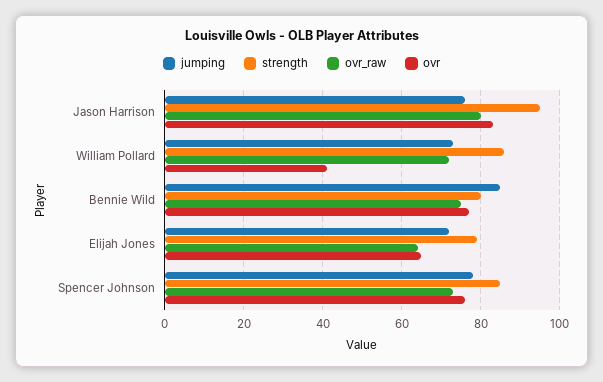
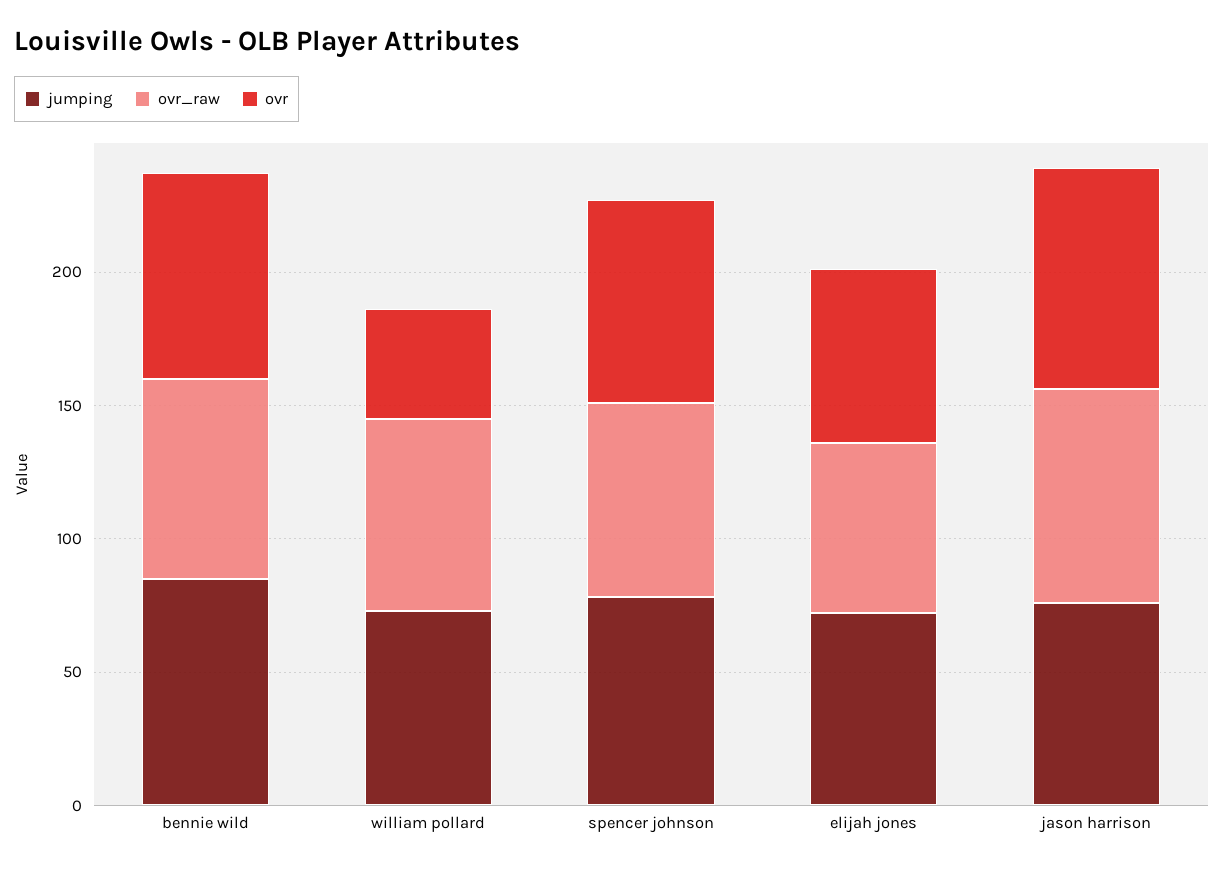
  {
    "jumping": {
      "Jason Harrison": 75,
      "William Pollard": 75,
      "Bennie Wild": 85,
      "Elijah Jones": 70,
      "Spencer Johnson": 80
    },
-   "strength": {
-     "Jason Harrison": 95,
-     "William Pollard": 85,
-     "Bennie Wild": 80,
-     "Elijah Jones": 80,
-     "Spencer Johnson": 85
-   },
    "ovr_raw": {
      "Jason Harrison": 80,
      "William Pollard": 70,
      "Bennie Wild": 75,
      "Elijah Jones": 65,
      "Spencer Johnson": 75
    },
    "ovr": {
      "Jason Harrison": 85,
      "William Pollard": 40,
      "Bennie Wild": 75,
      "Elijah Jones": 65,
      "Spencer Johnson": 75
    }
  }

